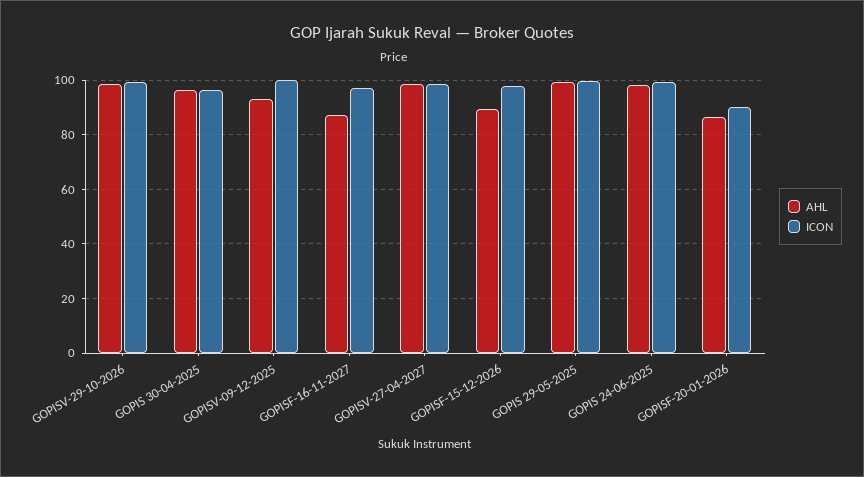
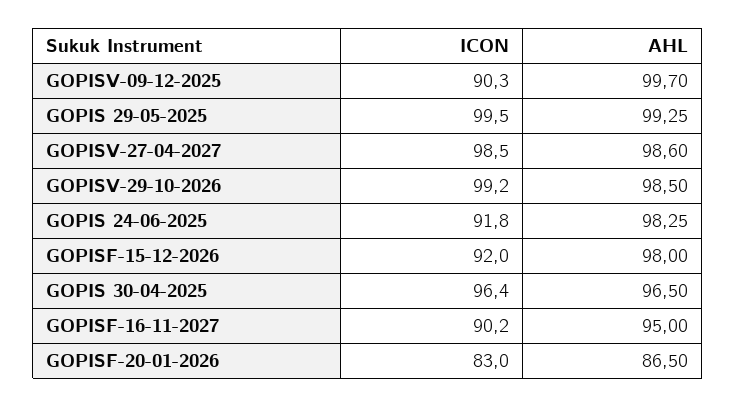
  {
    "AHL": {
      "GOPISV-29-10-2026": 98.5,
      "GOPIS 30-04-2025": 96.5,
-     "GOPISV-09-12-2025": 92.5,
+     "GOPISV-09-12-2025": 99.7,
-     "GOPISF-16-11-2027": 87.5,
+     "GOPISF-16-11-2027": 95,
      "GOPISV-27-04-2027": 98.6,
-     "GOPISF-15-12-2026": 90,
+     "GOPISF-15-12-2026": 98,
      "GOPIS 29-05-2025": 99.25,
      "GOPIS 24-06-2025": 98.25,
      "GOPISF-20-01-2026": 86.5
    },
    "ICON": {
      "GOPISV-29-10-2026": 99.2,
      "GOPIS 30-04-2025": 96.4,
-     "GOPISV-09-12-2025": 100,
+     "GOPISV-09-12-2025": 90.3,
-     "GOPISF-16-11-2027": 97.5,
+     "GOPISF-16-11-2027": 90.2,
      "GOPISV-27-04-2027": 98.5,
-     "GOPISF-15-12-2026": 97.5,
+     "GOPISF-15-12-2026": 92,
      "GOPIS 29-05-2025": 99.5,
-     "GOPIS 24-06-2025": 100,
+     "GOPIS 24-06-2025": 91.8,
-     "GOPISF-20-01-2026": 90
+     "GOPISF-20-01-2026": 83
    }
  }

